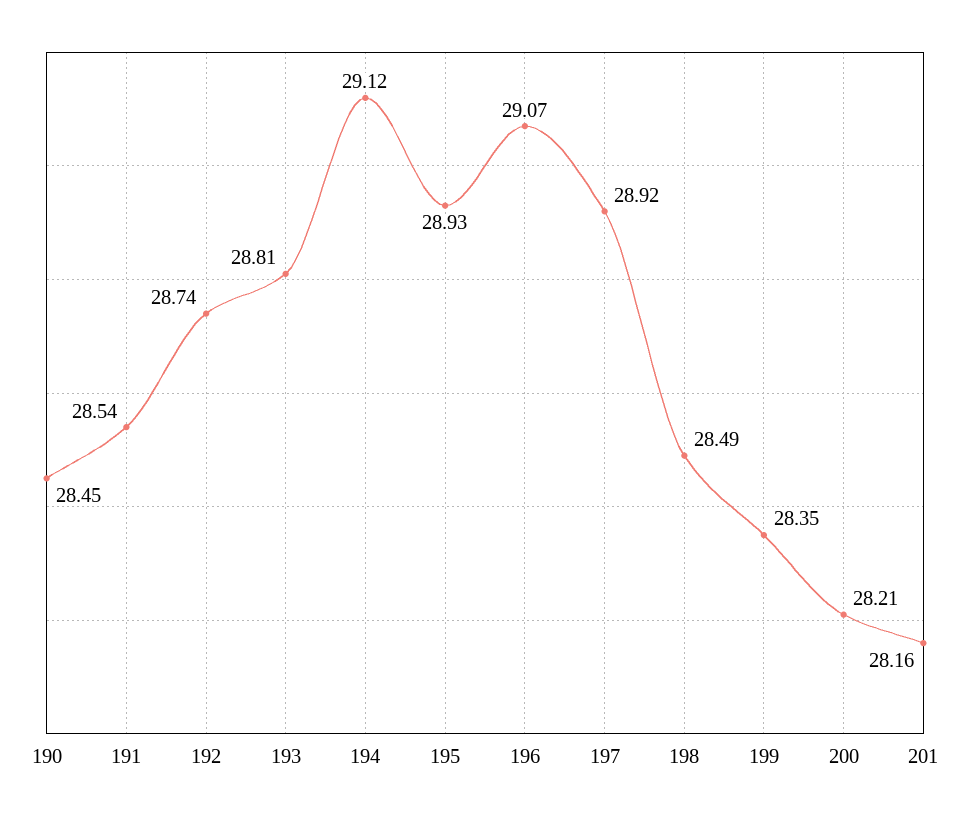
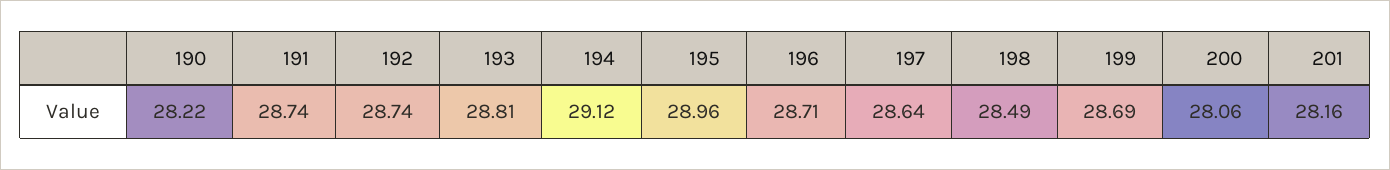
  {
-   "190": 28.45,
+   "190": 28.22,
-   "191": 28.54,
+   "191": 28.74,
    "192": 28.74,
    "193": 28.81,
    "194": 29.12,
-   "195": 28.93,
+   "195": 28.96,
-   "196": 29.07,
+   "196": 28.71,
-   "197": 28.92,
+   "197": 28.64,
    "198": 28.49,
-   "199": 28.35,
+   "199": 28.69,
-   "200": 28.21,
+   "200": 28.06,
    "201": 28.16
  }

